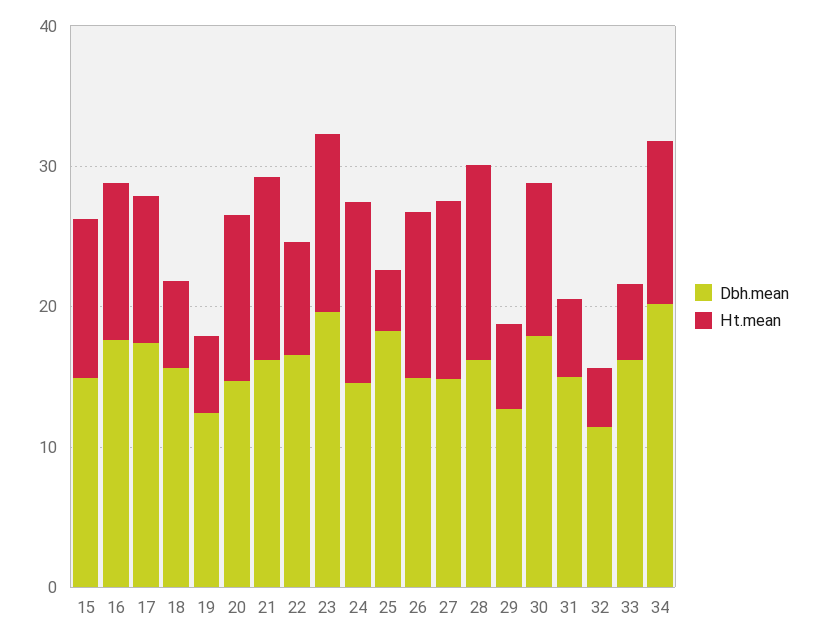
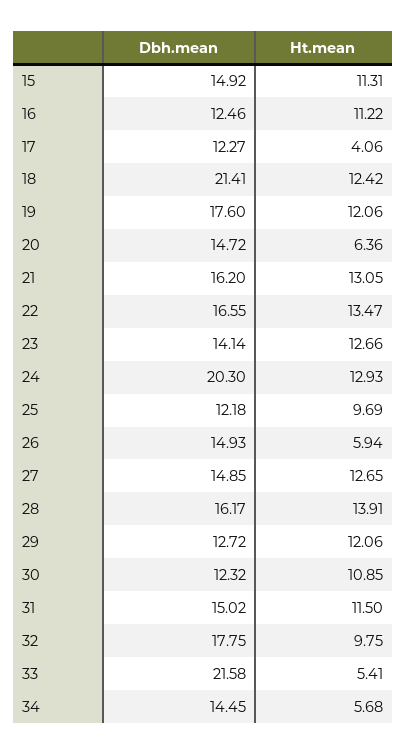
  {
    "Dbh.mean": {
      "15": 14.92,
-     "16": 18,
+     "16": 12.46,
-     "17": 18,
+     "17": 12.27,
-     "18": 16,
+     "18": 21.41,
-     "19": 12,
+     "19": 17.6,
      "20": 14.72,
      "21": 16.2,
      "22": 16.55,
-     "23": 20,
+     "23": 14.14,
-     "24": 14,
+     "24": 20.3,
-     "25": 18,
+     "25": 12.18,
      "26": 14.93,
      "27": 14.85,
      "28": 16.17,
      "29": 12.72,
-     "30": 18,
+     "30": 12.32,
      "31": 15.02,
-     "32": 12,
+     "32": 17.75,
-     "33": 16,
+     "33": 21.58,
-     "34": 20
+     "34": 14.45
    },
    "Ht.mean": {
      "15": 11.31,
      "16": 11.22,
-     "17": 10,
+     "17": 4.06,
-     "18": 6,
+     "18": 12.42,
-     "19": 6,
+     "19": 12.06,
-     "20": 12,
+     "20": 6.36,
      "21": 13.05,
-     "22": 8,
+     "22": 13.47,
      "23": 12.66,
      "24": 12.93,
-     "25": 4,
+     "25": 9.69,
-     "26": 12,
+     "26": 5.94,
      "27": 12.65,
      "28": 13.91,
-     "29": 6,
+     "29": 12.06,
      "30": 10.85,
-     "31": 6,
+     "31": 11.5,
-     "32": 4,
+     "32": 9.75,
      "33": 5.41,
-     "34": 12
+     "34": 5.68
    }
  }

